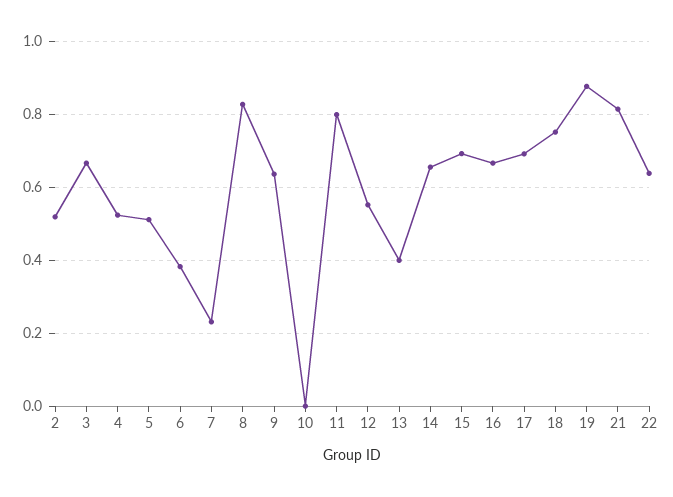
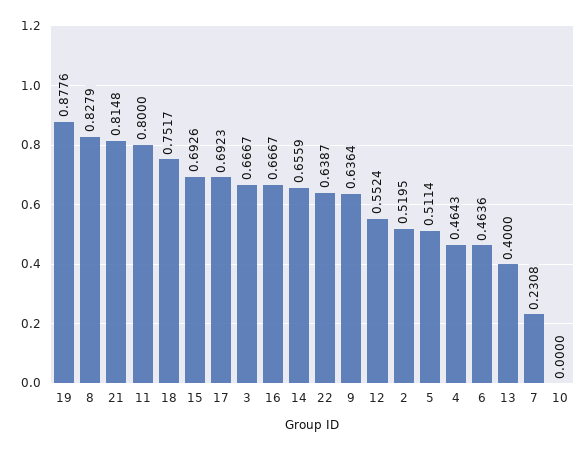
  {
    "2": 0.5195,
    "3": 0.6667,
-   "4": 0.52,
+   "4": 0.4643,
    "5": 0.5114,
-   "6": 0.38,
+   "6": 0.4636,
    "7": 0.2308,
    "8": 0.8279,
    "9": 0.6364,
    "10": 0,
    "11": 0.8,
    "12": 0.5524,
    "13": 0.4,
    "14": 0.6559,
    "15": 0.6926,
    "16": 0.6667,
    "17": 0.6923,
    "18": 0.7517,
    "19": 0.8776,
    "21": 0.8148,
    "22": 0.6387
  }

